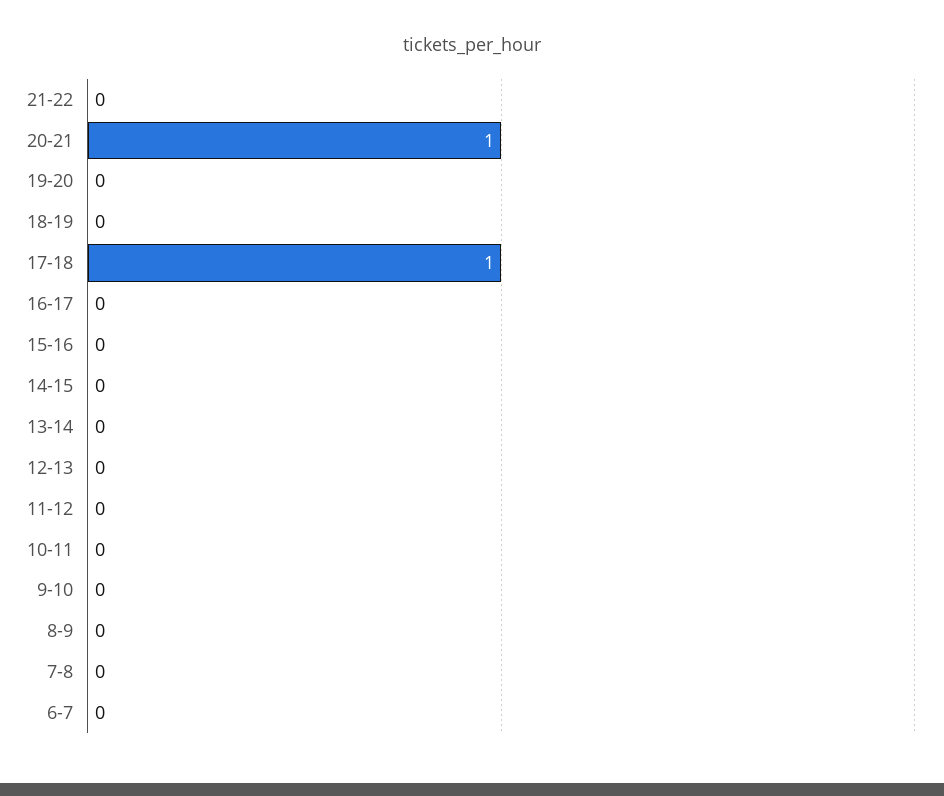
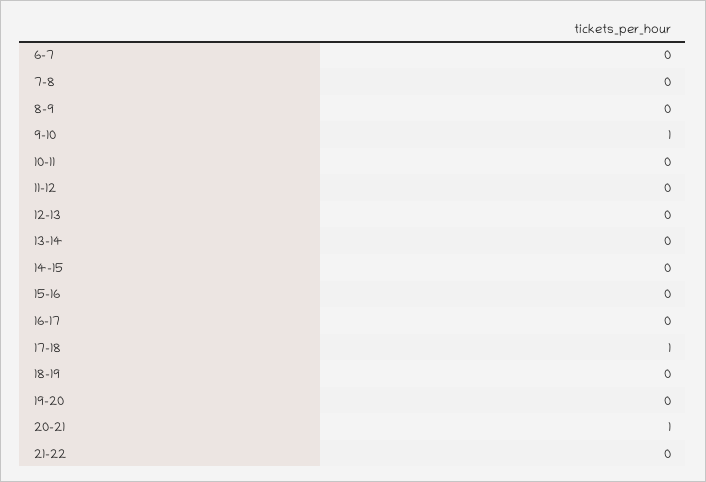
  {
    "21-22": 0,
    "20-21": 1,
    "19-20": 0,
    "18-19": 0,
    "17-18": 1,
    "16-17": 0,
    "15-16": 0,
    "14-15": 0,
    "13-14": 0,
    "12-13": 0,
    "11-12": 0,
    "10-11": 0,
-   "9-10": 0,
+   "9-10": 1,
    "8-9": 0,
    "7-8": 0,
    "6-7": 0
  }

